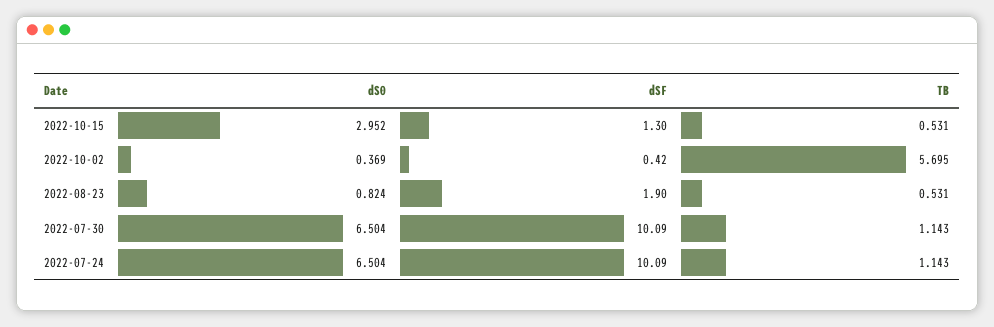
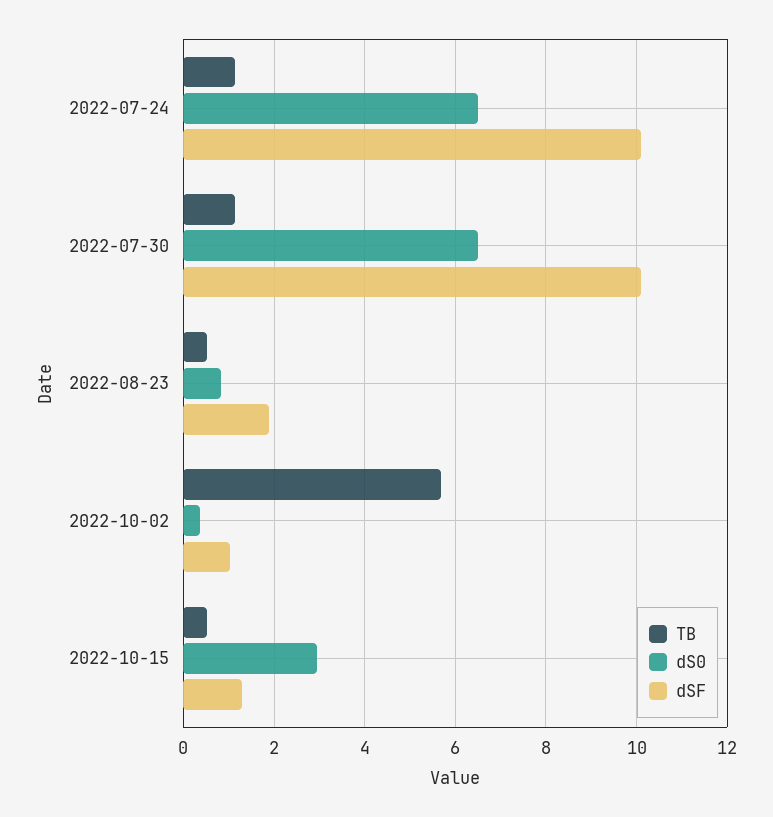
  {
    "dS0": {
      "2022-10-15": 2.952,
      "2022-10-02": 0.369,
      "2022-08-23": 0.824,
      "2022-07-30": 6.504,
      "2022-07-24": 6.504
    },
    "dSF": {
      "2022-10-15": 1.3,
-     "2022-10-02": 0.42,
+     "2022-10-02": 1,
      "2022-08-23": 1.9,
      "2022-07-30": 10.09,
      "2022-07-24": 10.09
    },
    "TB": {
      "2022-10-15": 0.531,
      "2022-10-02": 5.695,
      "2022-08-23": 0.531,
      "2022-07-30": 1.143,
      "2022-07-24": 1.143
    }
  }

